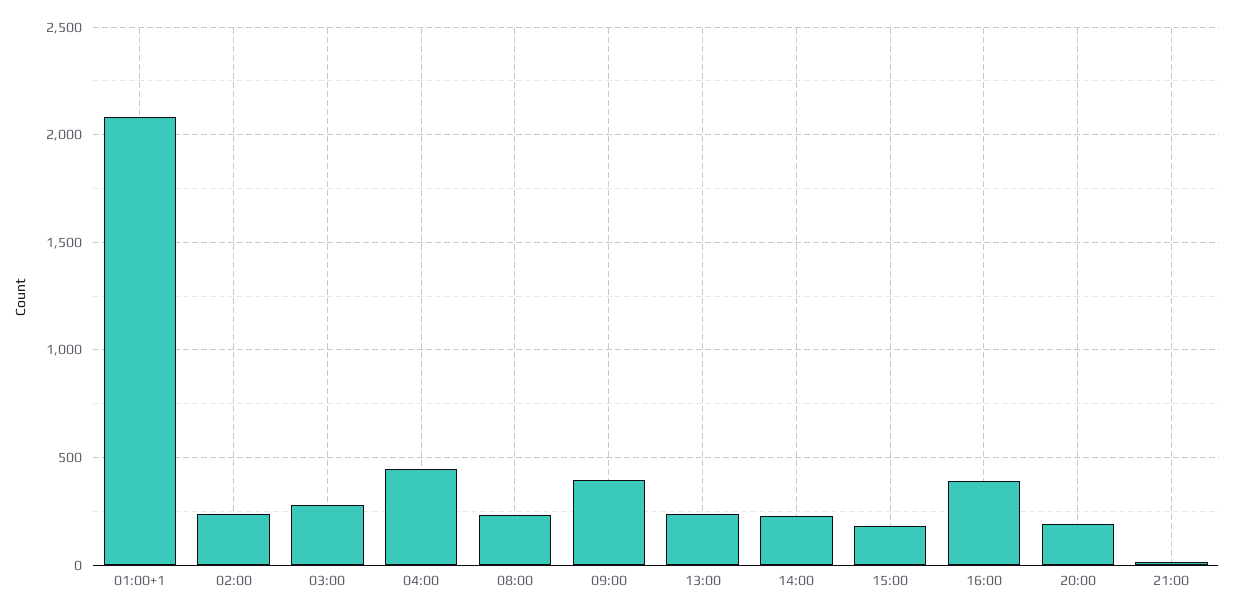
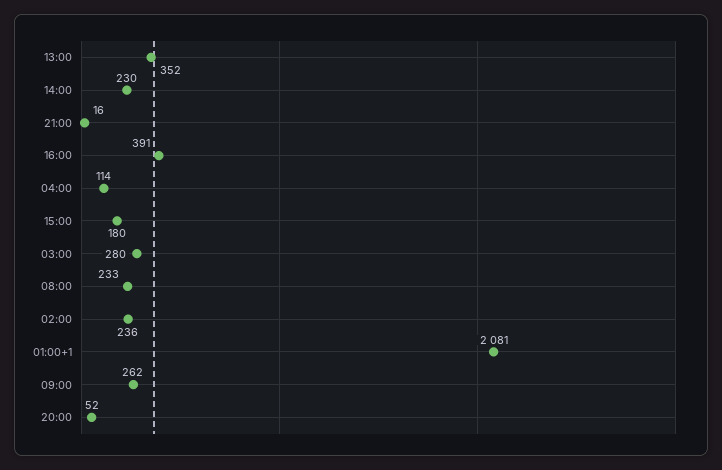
  {
    "01:00+1": 2081,
    "02:00": 236,
    "03:00": 280,
-   "04:00": 450,
+   "04:00": 114,
    "08:00": 233,
-   "09:00": 400,
+   "09:00": 262,
-   "13:00": 250,
+   "13:00": 352,
    "14:00": 230,
    "15:00": 180,
    "16:00": 391,
-   "20:00": 200,
+   "20:00": 52,
    "21:00": 16
  }

